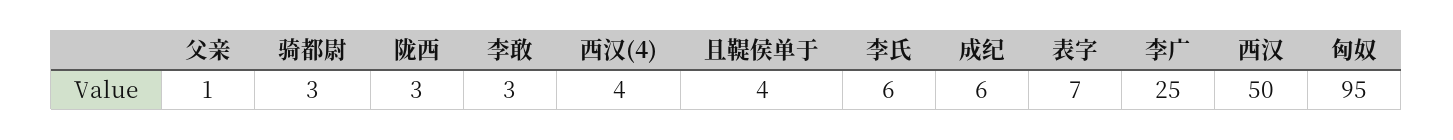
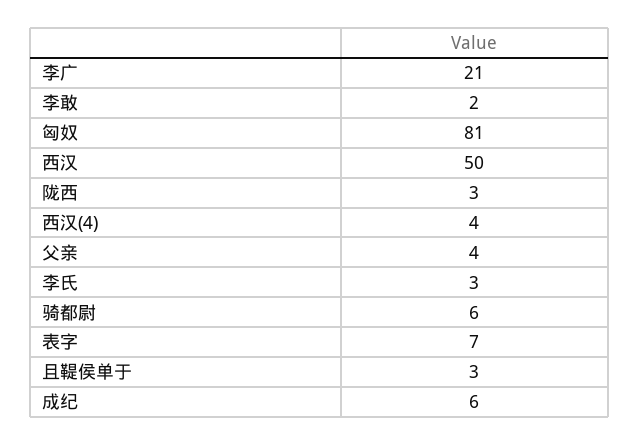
  {
-   "父亲": 1,
+   "父亲": 4,
-   "骑都尉": 3,
+   "骑都尉": 6,
    "陇西": 3,
-   "李敢": 3,
+   "李敢": 2,
    "西汉(4)": 4,
-   "且鞮侯单于": 4,
+   "且鞮侯单于": 3,
-   "李氏": 6,
+   "李氏": 3,
    "成纪": 6,
    "表字": 7,
-   "李广": 25,
+   "李广": 21,
    "西汉": 50,
-   "匈奴": 95
+   "匈奴": 81
  }

